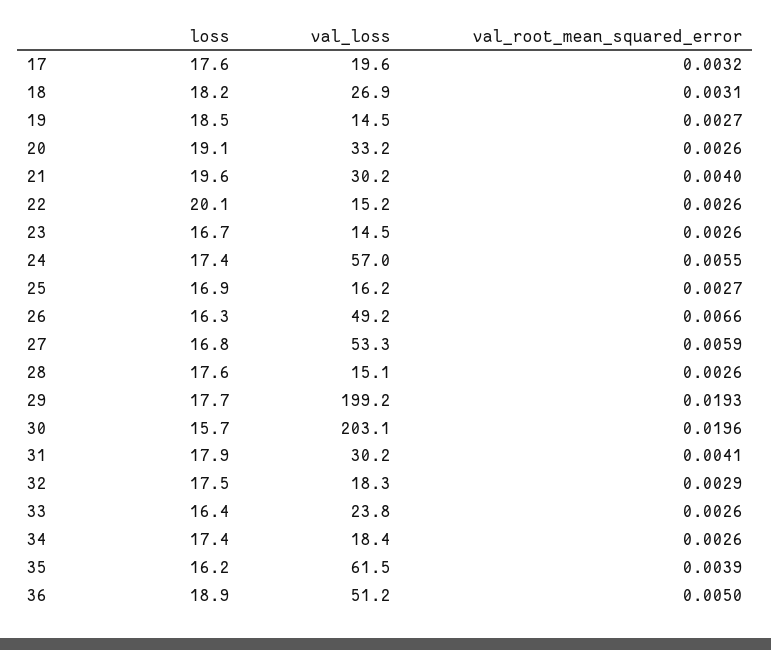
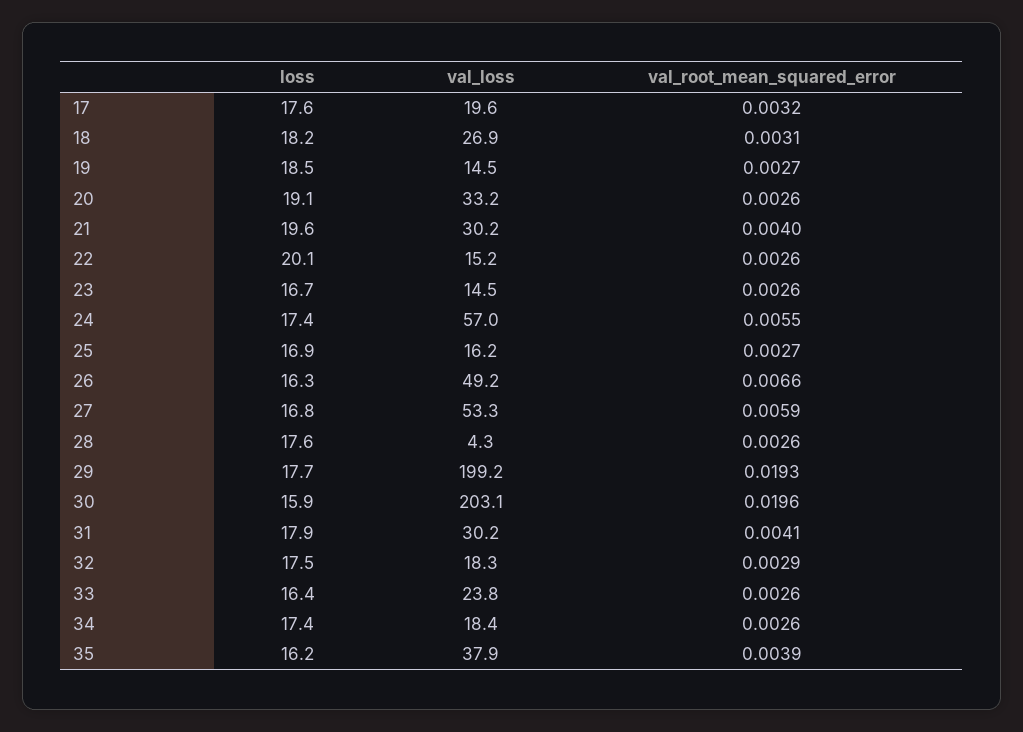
  {
    "loss": {
      "17": 17.6,
      "18": 18.2,
      "19": 18.5,
      "20": 19.1,
      "21": 19.6,
      "22": 20.1,
      "23": 16.7,
      "24": 17.4,
      "25": 16.9,
      "26": 16.3,
      "27": 16.8,
      "28": 17.6,
      "29": 17.7,
-     "30": 15.7,
+     "30": 15.9,
      "31": 17.9,
      "32": 17.5,
      "33": 16.4,
      "34": 17.4,
-     "35": 16.2,
+     "35": 16.2
-     "36": 18.9
    },
    "val_loss": {
      "17": 19.6,
      "18": 26.9,
      "19": 14.5,
      "20": 33.2,
      "21": 30.2,
      "22": 15.2,
      "23": 14.5,
      "24": 57,
      "25": 16.2,
      "26": 49.2,
      "27": 53.3,
-     "28": 15.1,
+     "28": 4.3,
      "29": 199.2,
      "30": 203.1,
      "31": 30.2,
      "32": 18.3,
      "33": 23.8,
      "34": 18.4,
-     "35": 61.5,
+     "35": 37.9
-     "36": 51.2
    },
    "val_root_mean_squared_error": {
      "17": 0.0032,
      "18": 0.0031,
      "19": 0.0027,
      "20": 0.0026,
      "21": 0.004,
      "22": 0.0026,
      "23": 0.0026,
      "24": 0.0055,
      "25": 0.0027,
      "26": 0.0066,
      "27": 0.0059,
      "28": 0.0026,
      "29": 0.0193,
      "30": 0.0196,
      "31": 0.0041,
      "32": 0.0029,
      "33": 0.0026,
      "34": 0.0026,
-     "35": 0.0039,
+     "35": 0.0039
-     "36": 0.005
    }
  }

